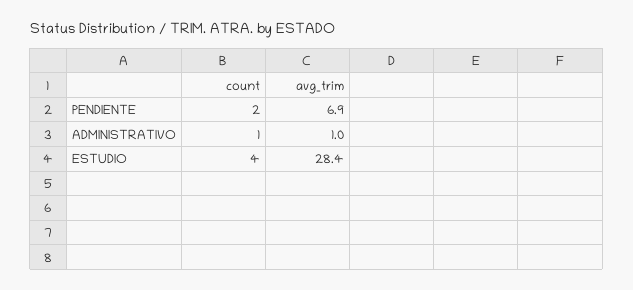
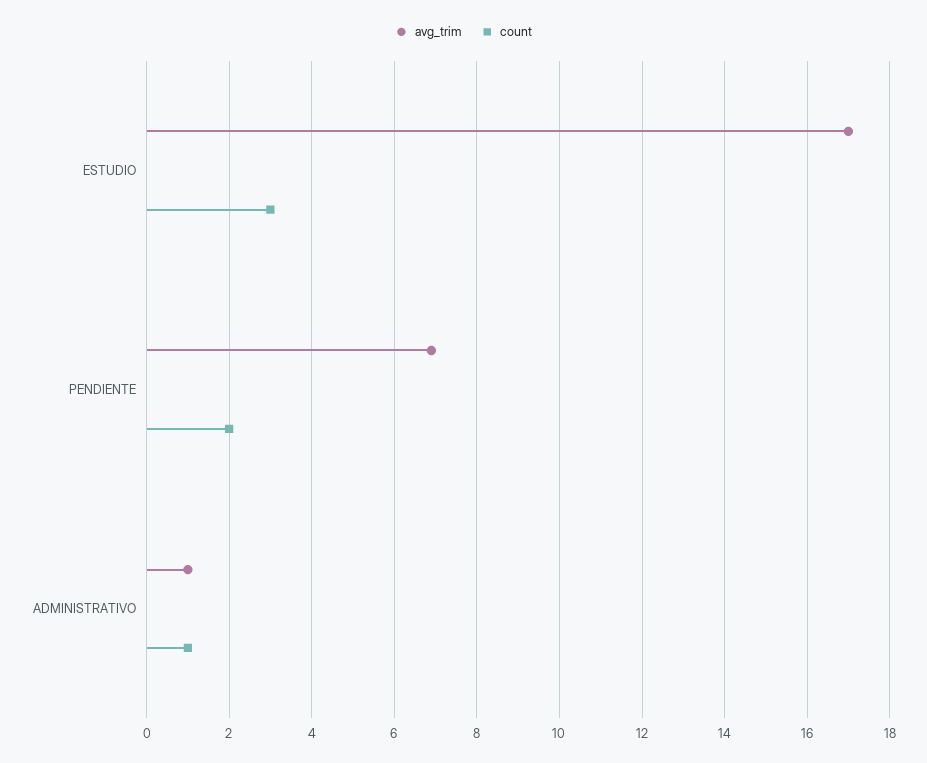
  {
    "count": {
      "PENDIENTE": 2,
      "ADMINISTRATIVO": 1,
-     "ESTUDIO": 4
+     "ESTUDIO": 3
    },
    "avg_trim": {
      "PENDIENTE": 6.9,
      "ADMINISTRATIVO": 1,
-     "ESTUDIO": 28.4
+     "ESTUDIO": 17
    }
  }

